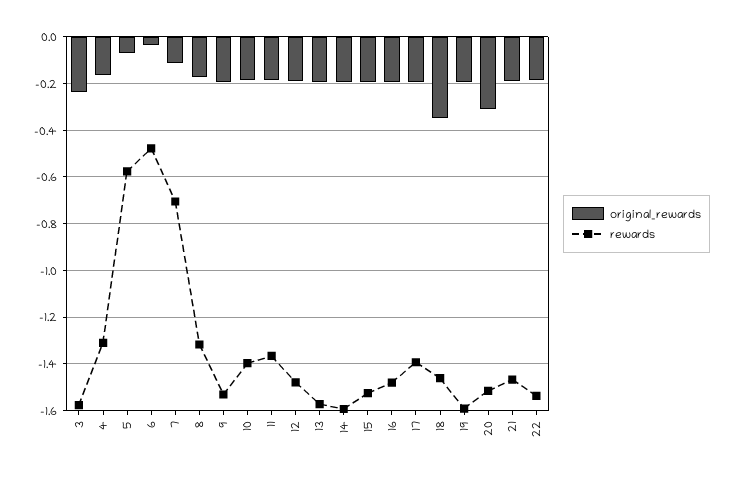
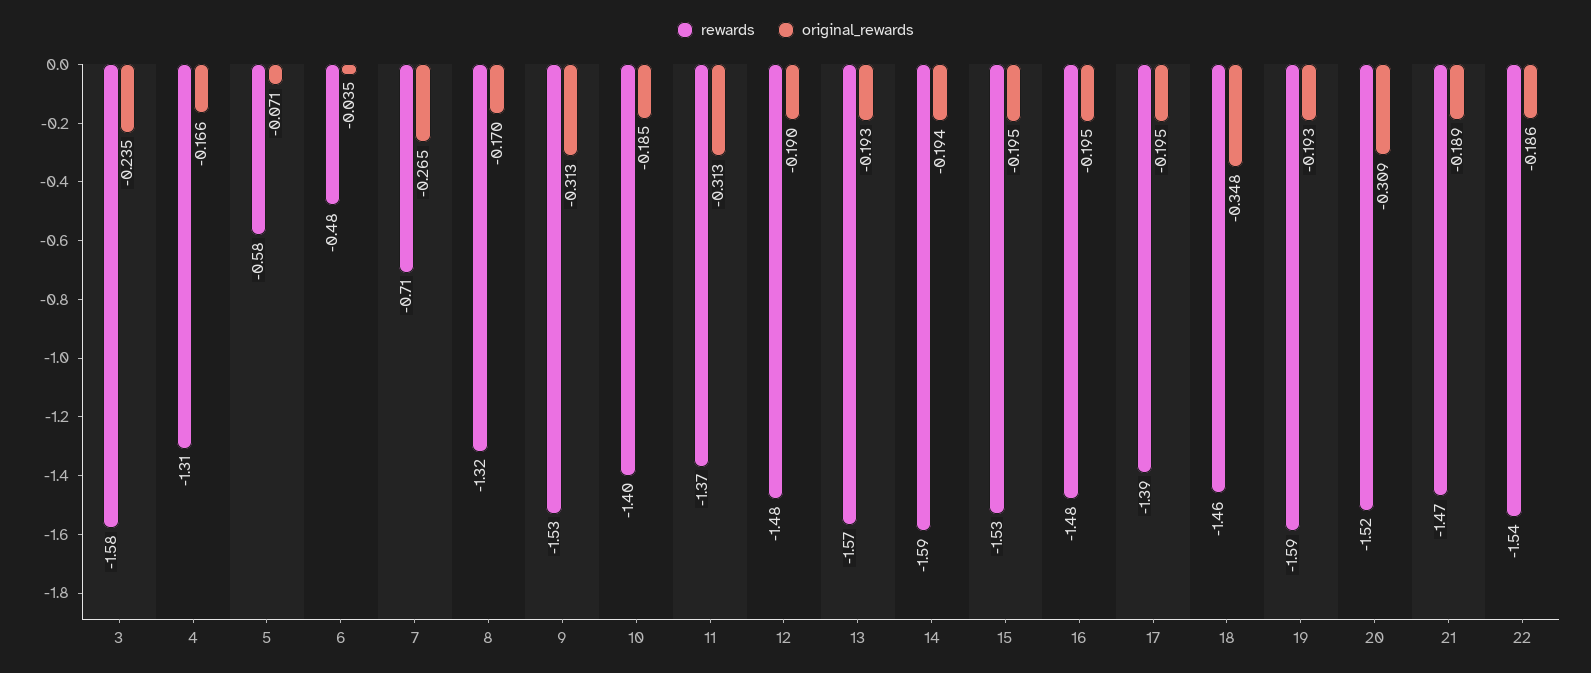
  {
    "original_rewards": {
      "3": -0.235,
      "4": -0.166,
      "5": -0.071,
      "6": -0.035,
-     "7": -0.1,
+     "7": -0.265,
      "8": -0.17,
-     "9": -0.2,
+     "9": -0.313,
      "10": -0.185,
-     "11": -0.2,
+     "11": -0.313,
      "12": -0.19,
      "13": -0.193,
      "14": -0.194,
      "15": -0.195,
      "16": -0.195,
      "17": -0.195,
      "18": -0.348,
      "19": -0.193,
      "20": -0.309,
      "21": -0.189,
      "22": -0.186
    },
    "rewards": {
      "3": -1.58,
      "4": -1.31,
      "5": -0.58,
      "6": -0.48,
      "7": -0.71,
      "8": -1.32,
      "9": -1.53,
      "10": -1.4,
      "11": -1.37,
      "12": -1.48,
      "13": -1.57,
      "14": -1.59,
      "15": -1.53,
      "16": -1.48,
      "17": -1.39,
      "18": -1.46,
      "19": -1.59,
      "20": -1.52,
      "21": -1.47,
      "22": -1.54
    }
  }

